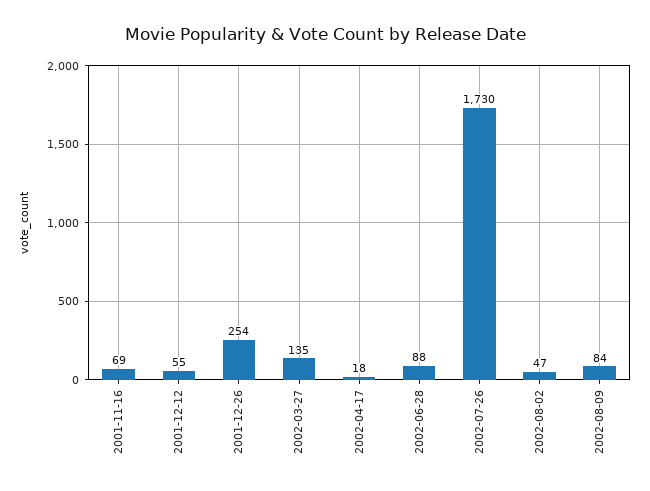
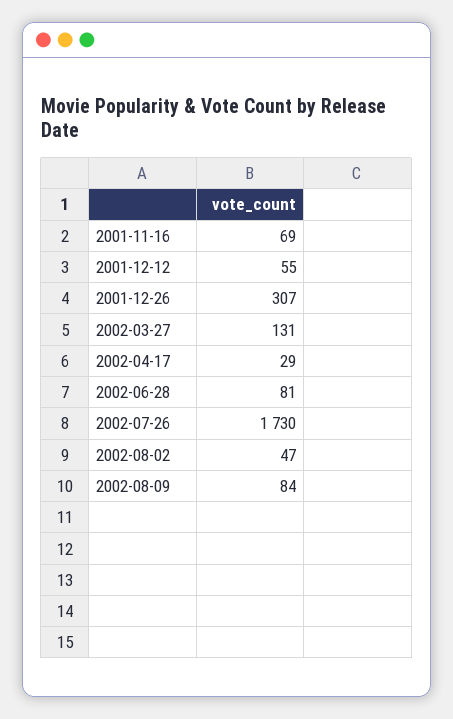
  {
    "2001-11-16": 69,
    "2001-12-12": 55,
-   "2001-12-26": 254,
+   "2001-12-26": 307,
-   "2002-03-27": 135,
+   "2002-03-27": 131,
-   "2002-04-17": 18,
+   "2002-04-17": 29,
-   "2002-06-28": 88,
+   "2002-06-28": 81,
    "2002-07-26": 1730,
    "2002-08-02": 47,
    "2002-08-09": 84
  }

